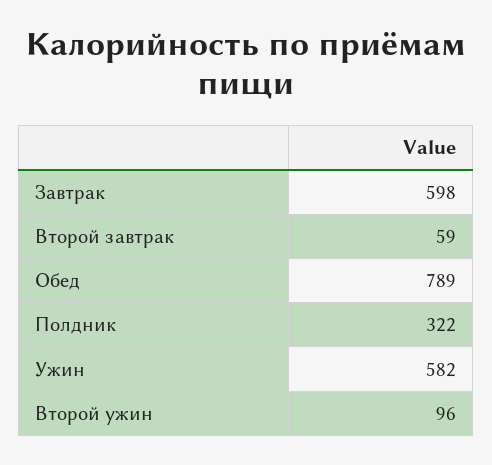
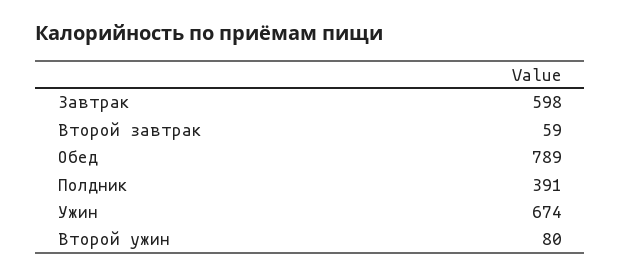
  {
    "Завтрак": 598,
    "Второй завтрак": 59,
    "Обед": 789,
-   "Полдник": 322,
+   "Полдник": 391,
-   "Ужин": 582,
+   "Ужин": 674,
-   "Второй ужин": 96
+   "Второй ужин": 80
  }

